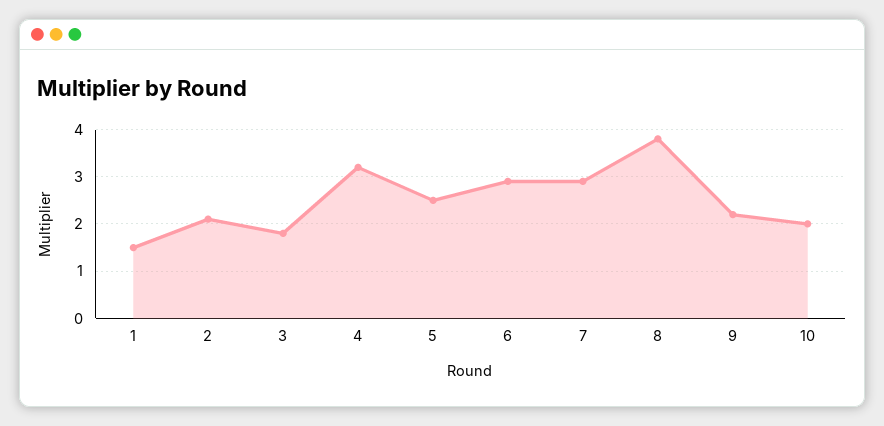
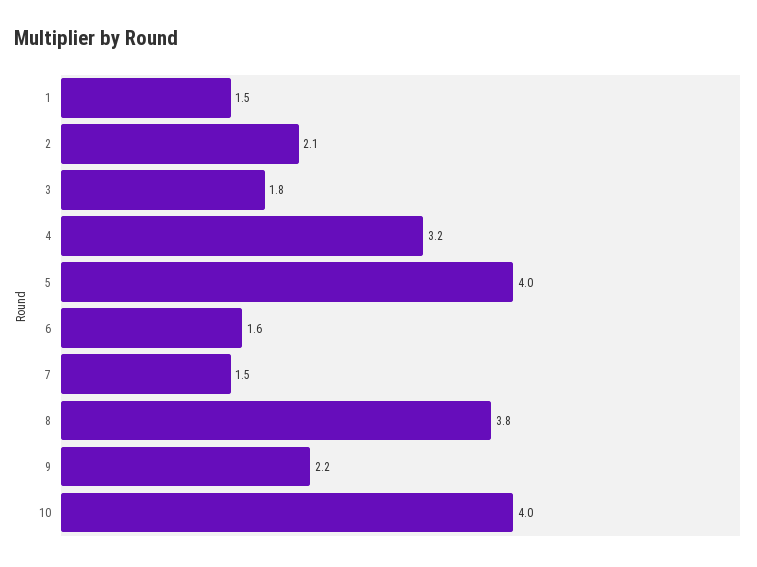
  {
    "1": 1.5,
    "2": 2.1,
    "3": 1.8,
    "4": 3.2,
-   "5": 2.5,
+   "5": 4,
-   "6": 3,
+   "6": 1.6,
-   "7": 3,
+   "7": 1.5,
    "8": 3.8,
    "9": 2.2,
-   "10": 2
+   "10": 4
  }

